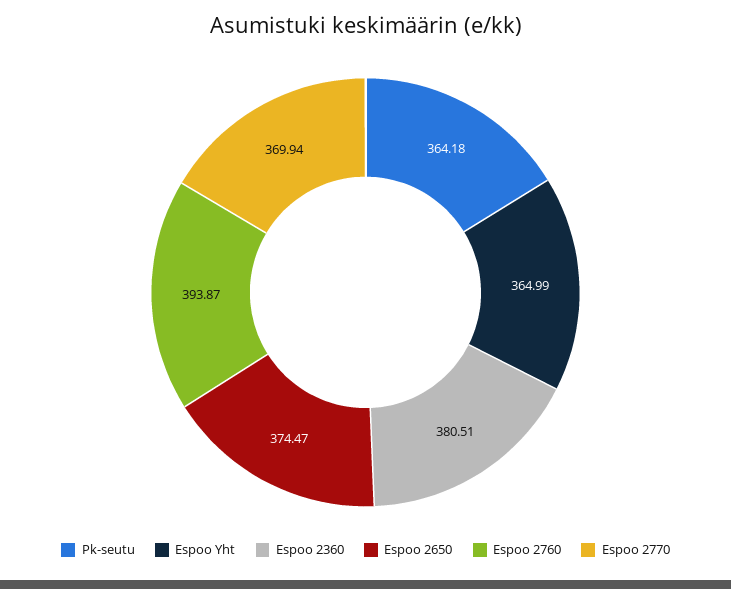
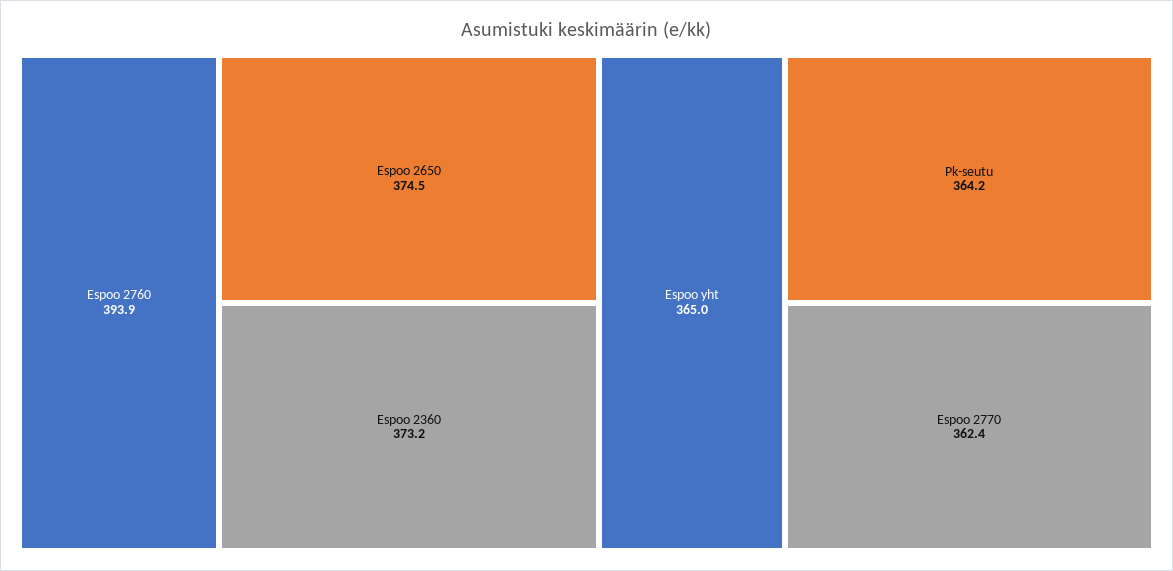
  {
    "Pk-seutu": 364.18,
    "Espoo Yht": 364.99,
-   "Espoo 2360": 380.51,
+   "Espoo 2360": 373.2,
    "Espoo 2650": 374.47,
    "Espoo 2760": 393.87,
-   "Espoo 2770": 369.94
+   "Espoo 2770": 362.4
  }

